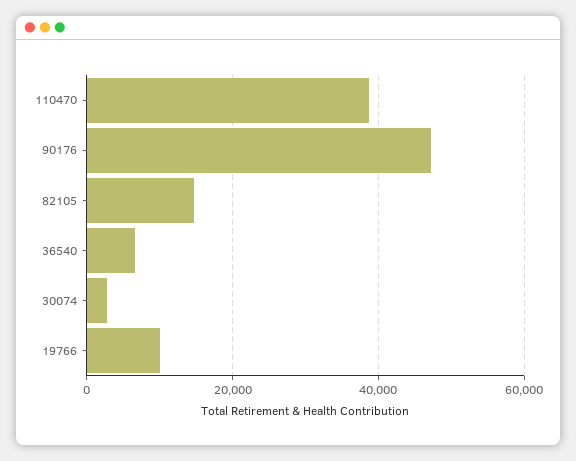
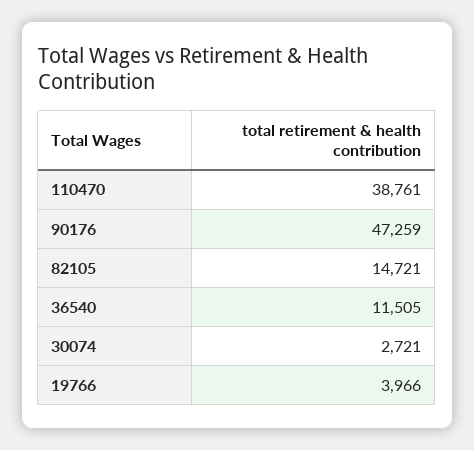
  {
    "110470": 38761,
    "90176": 47259,
    "82105": 14721,
-   "36540": 6000,
+   "36540": 11505,
    "30074": 2721,
-   "19766": 10000
+   "19766": 3966
  }

